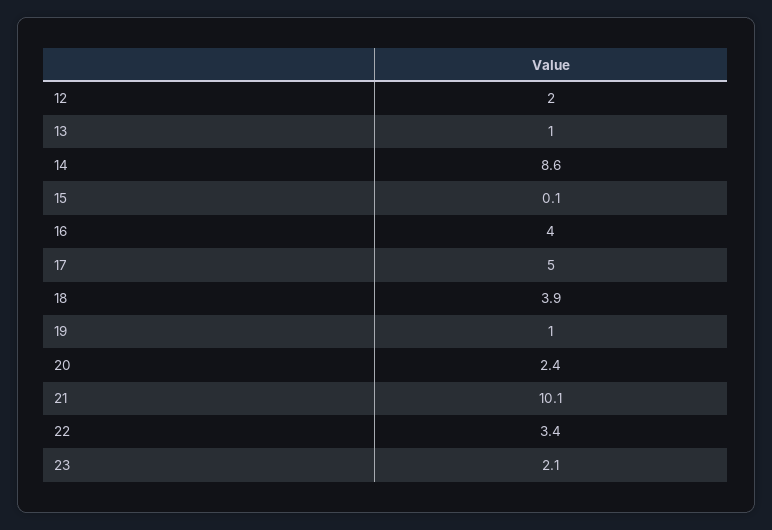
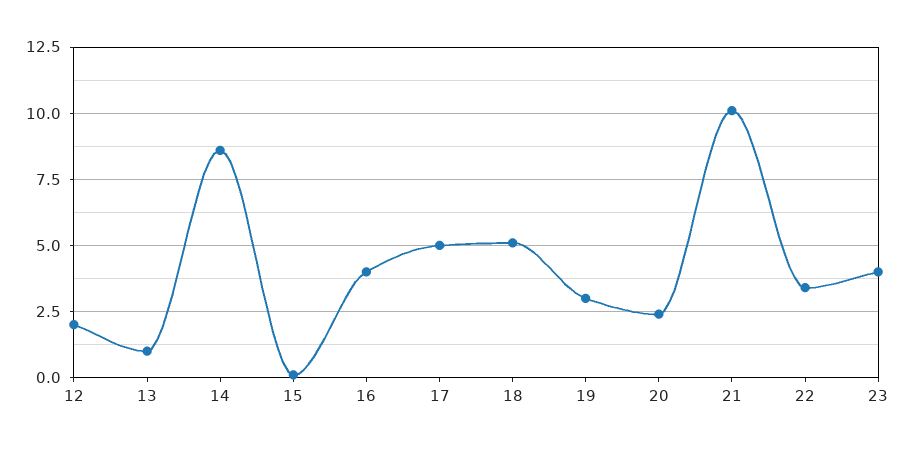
  {
    "12": 2,
    "13": 1,
    "14": 8.6,
    "15": 0.1,
    "16": 4,
    "17": 5,
-   "18": 3.9,
+   "18": 5,
-   "19": 1,
+   "19": 3,
    "20": 2.4,
    "21": 10.1,
    "22": 3.4,
-   "23": 2.1
+   "23": 4
  }

